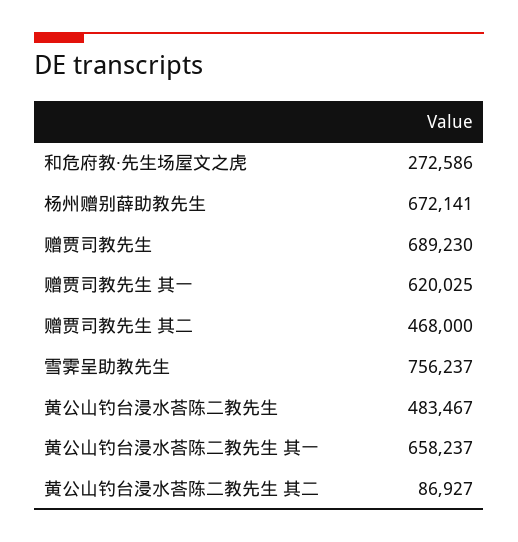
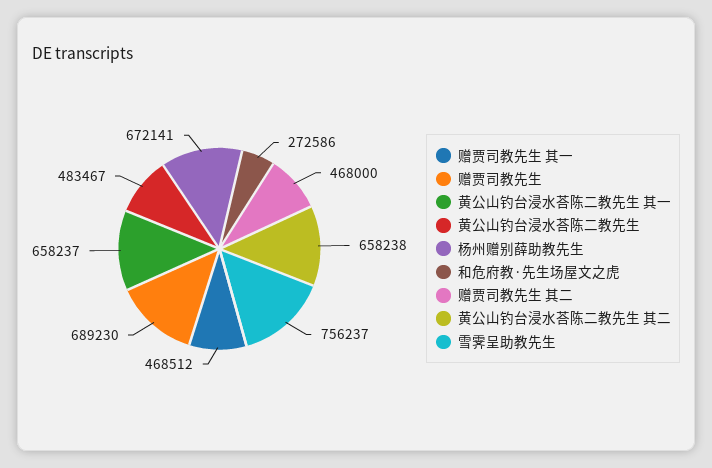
  {
    "和危府教·先生场屋文之虎": 272586,
    "杨州赠别薛助教先生": 672141,
    "赠贾司教先生": 689230,
-   "赠贾司教先生 其一": 620025,
+   "赠贾司教先生 其一": 468512,
    "赠贾司教先生 其二": 468000,
    "雪霁呈助教先生": 756237,
    "黄公山钓台浸水荅陈二教先生": 483467,
    "黄公山钓台浸水荅陈二教先生 其一": 658237,
-   "黄公山钓台浸水荅陈二教先生 其二": 86927
+   "黄公山钓台浸水荅陈二教先生 其二": 658238
  }

